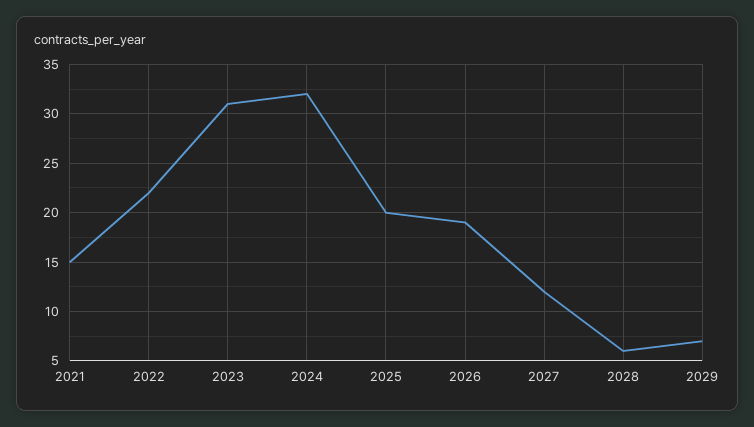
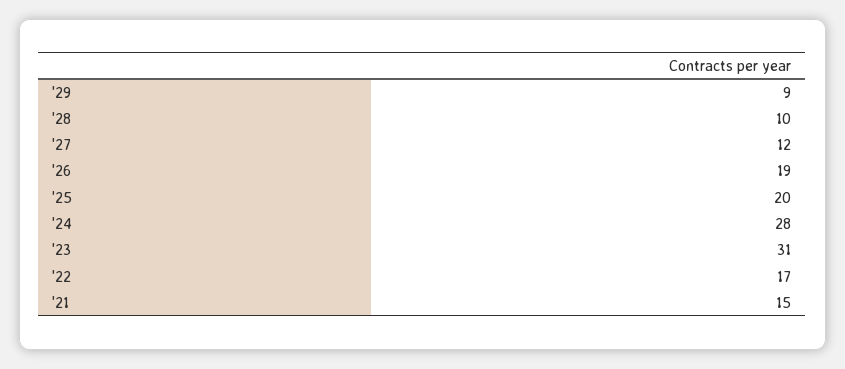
  {
    "2021": 15,
-   "2022": 22,
+   "2022": 17,
    "2023": 31,
-   "2024": 32,
+   "2024": 28,
    "2025": 20,
    "2026": 19,
    "2027": 12,
-   "2028": 6,
+   "2028": 10,
-   "2029": 7
+   "2029": 9
  }

